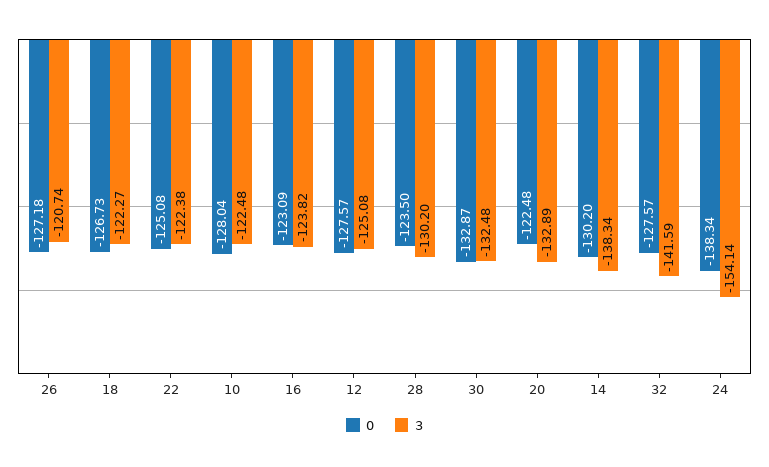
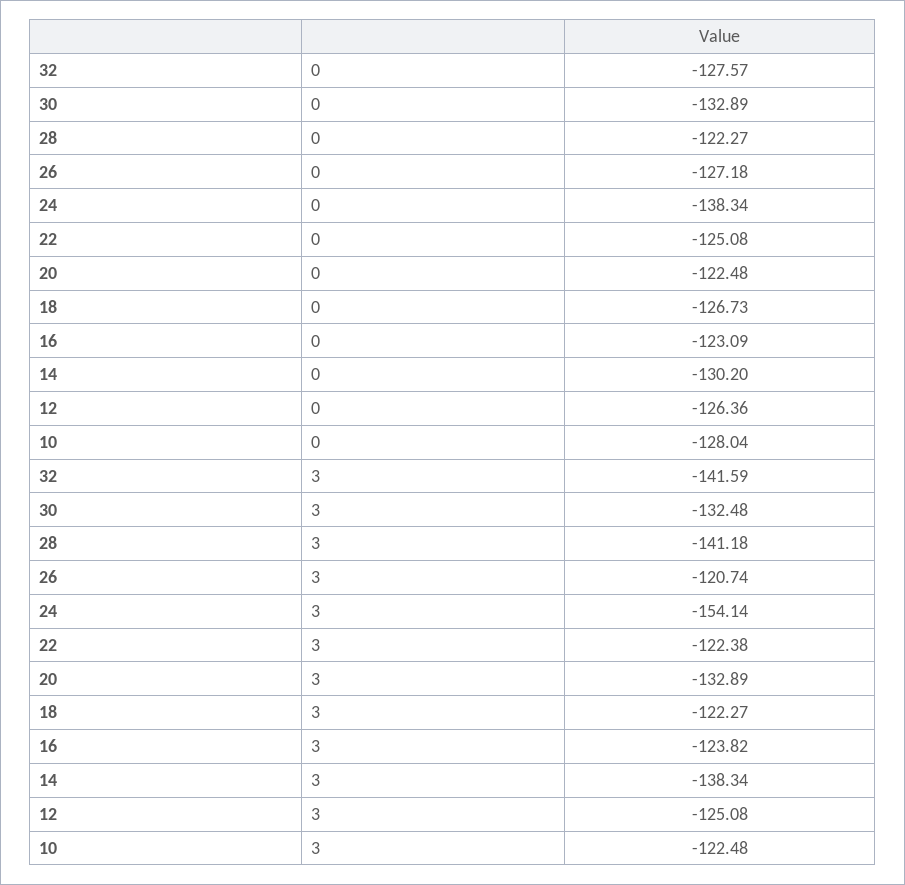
  {
    "0": {
      "26": -127.18,
      "18": -126.73,
      "22": -125.08,
      "10": -128.04,
      "16": -123.09,
-     "12": -127.57,
+     "12": -126.36,
-     "28": -123.5,
+     "28": -122.27,
-     "30": -132.87,
+     "30": -132.89,
      "20": -122.48,
      "14": -130.2,
      "32": -127.57,
      "24": -138.34
    },
    "3": {
      "26": -120.74,
      "18": -122.27,
      "22": -122.38,
      "10": -122.48,
      "16": -123.82,
      "12": -125.08,
-     "28": -130.2,
+     "28": -141.18,
      "30": -132.48,
      "20": -132.89,
      "14": -138.34,
      "32": -141.59,
      "24": -154.14
    }
  }

